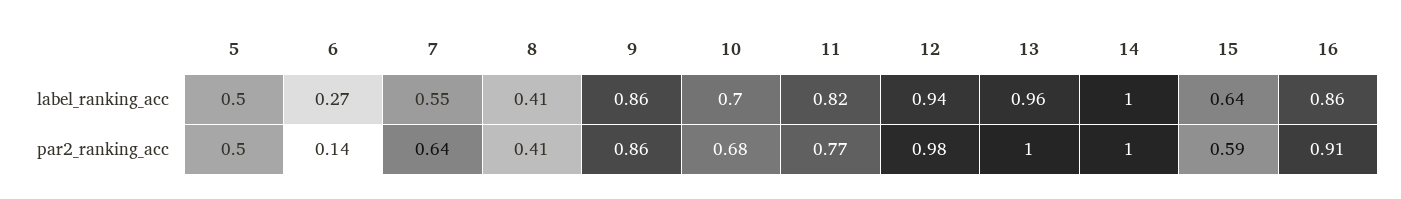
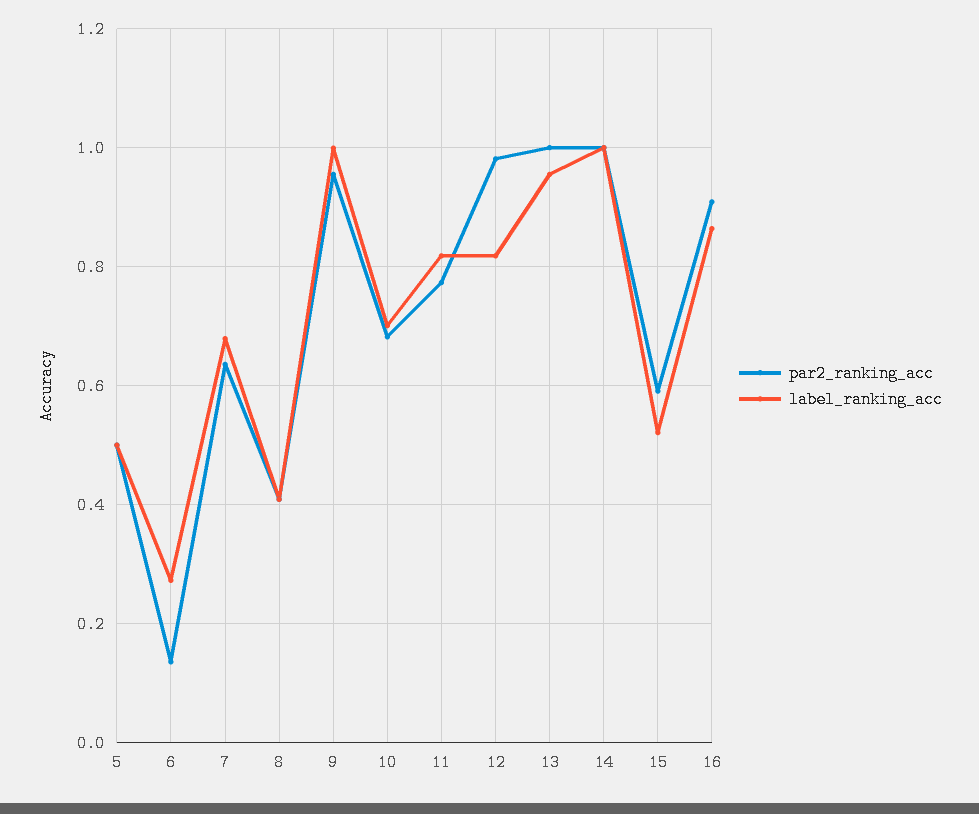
  {
    "label_ranking_acc": {
      "5": 0.5,
      "6": 0.27,
-     "7": 0.55,
+     "7": 0.68,
      "8": 0.41,
-     "9": 0.86,
+     "9": 1,
      "10": 0.7,
      "11": 0.82,
-     "12": 0.94,
+     "12": 0.82,
      "13": 0.96,
      "14": 1,
-     "15": 0.64,
+     "15": 0.52,
      "16": 0.86
    },
    "par2_ranking_acc": {
      "5": 0.5,
      "6": 0.14,
      "7": 0.64,
      "8": 0.41,
-     "9": 0.86,
+     "9": 0.96,
      "10": 0.68,
      "11": 0.77,
      "12": 0.98,
      "13": 1,
      "14": 1,
      "15": 0.59,
      "16": 0.91
    }
  }

